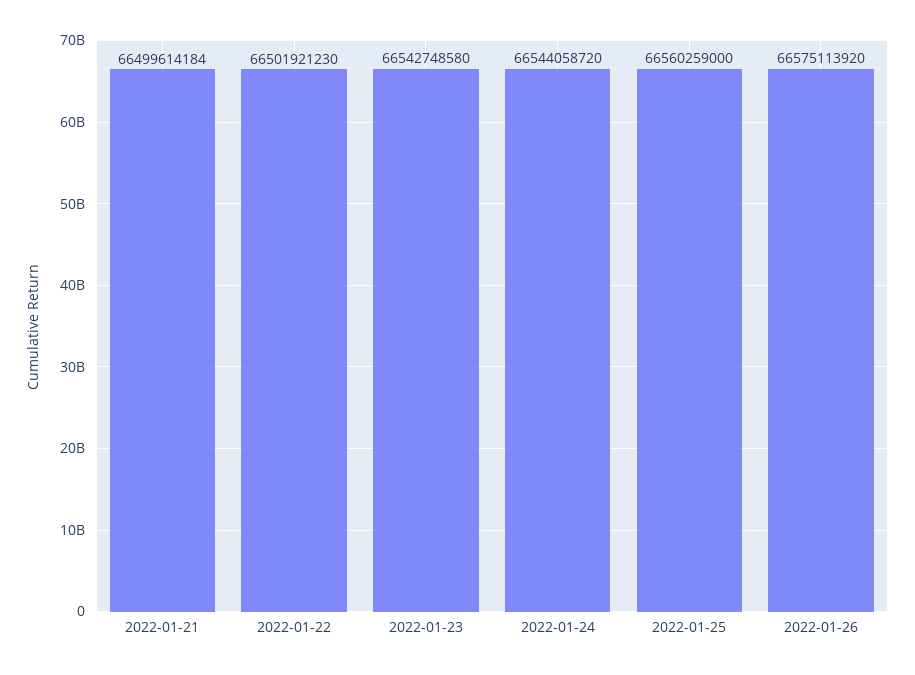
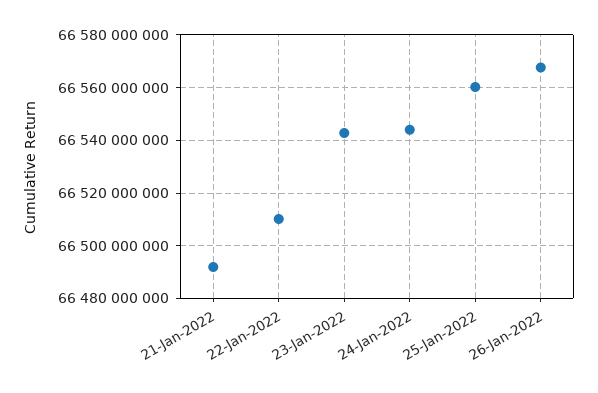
  {
-   "2022-01-21": 66499614184,
+   "2022-01-21": 66492500000,
-   "2022-01-22": 66501921230,
+   "2022-01-22": 66510000000,
    "2022-01-23": 66542748580,
    "2022-01-24": 66544058720,
    "2022-01-25": 66560259000,
-   "2022-01-26": 66575113920
+   "2022-01-26": 66567500000
  }

